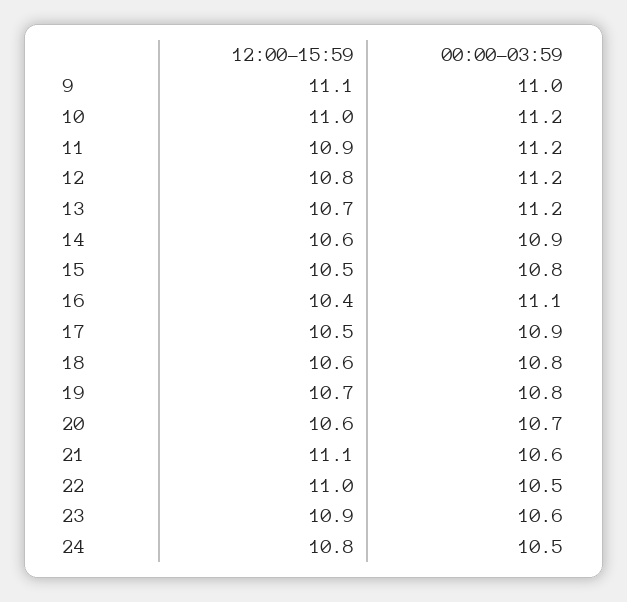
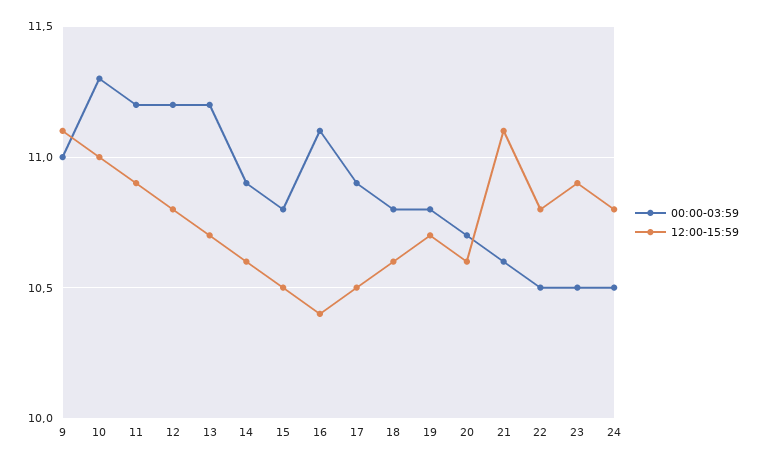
  {
    "12:00-15:59": {
      "9": 11.1,
      "10": 11,
      "11": 10.9,
      "12": 10.8,
      "13": 10.7,
      "14": 10.6,
      "15": 10.5,
      "16": 10.4,
      "17": 10.5,
      "18": 10.6,
      "19": 10.7,
      "20": 10.6,
      "21": 11.1,
-     "22": 11,
+     "22": 10.8,
      "23": 10.9,
      "24": 10.8
    },
    "00:00-03:59": {
      "9": 11,
-     "10": 11.2,
+     "10": 11.3,
      "11": 11.2,
      "12": 11.2,
      "13": 11.2,
      "14": 10.9,
      "15": 10.8,
      "16": 11.1,
      "17": 10.9,
      "18": 10.8,
      "19": 10.8,
      "20": 10.7,
      "21": 10.6,
      "22": 10.5,
-     "23": 10.6,
+     "23": 10.5,
      "24": 10.5
    }
  }

